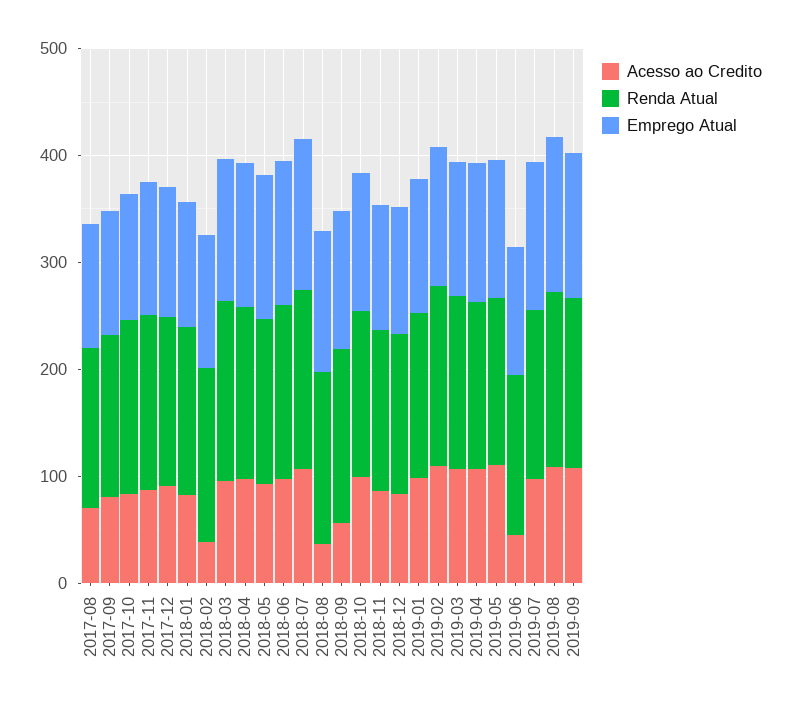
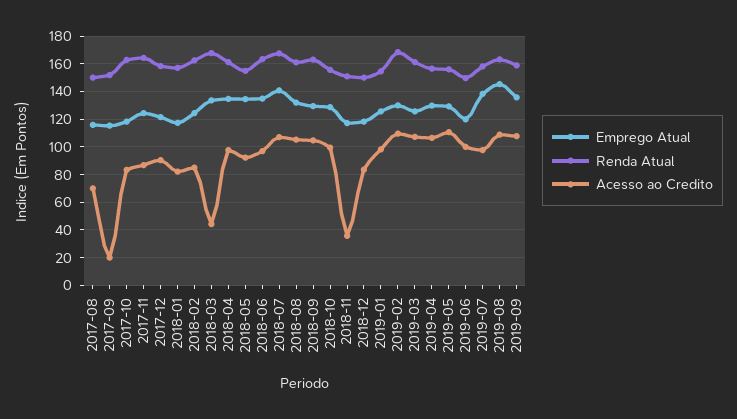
  {
    "Acesso ao Credito": {
      "2017-08": 70,
-     "2017-09": 80,
+     "2017-09": 20,
      "2017-10": 85,
      "2017-11": 85,
      "2017-12": 90,
      "2018-01": 80,
-     "2018-02": 40,
+     "2018-02": 85,
-     "2018-03": 100,
+     "2018-03": 45,
      "2018-04": 100,
      "2018-05": 90,
      "2018-06": 95,
      "2018-07": 105,
-     "2018-08": 40,
+     "2018-08": 105,
-     "2018-09": 60,
+     "2018-09": 105,
      "2018-10": 100,
-     "2018-11": 80,
+     "2018-11": 35,
      "2018-12": 85,
      "2019-01": 100,
      "2019-02": 110,
      "2019-03": 105,
      "2019-04": 105,
      "2019-05": 110,
-     "2019-06": 40,
+     "2019-06": 100,
      "2019-07": 100,
      "2019-08": 110,
      "2019-09": 110
    },
    "Renda Atual": {
      "2017-08": 150,
      "2017-09": 150,
      "2017-10": 165,
      "2017-11": 165,
      "2017-12": 160,
      "2018-01": 155,
      "2018-02": 165,
      "2018-03": 170,
      "2018-04": 160,
      "2018-05": 155,
      "2018-06": 165,
      "2018-07": 170,
      "2018-08": 160,
      "2018-09": 165,
      "2018-10": 155,
      "2018-11": 150,
      "2018-12": 150,
      "2019-01": 155,
      "2019-02": 170,
      "2019-03": 160,
      "2019-04": 155,
      "2019-05": 155,
      "2019-06": 150,
      "2019-07": 160,
      "2019-08": 165,
      "2019-09": 160
    },
    "Emprego Atual": {
      "2017-08": 115,
      "2017-09": 115,
      "2017-10": 120,
      "2017-11": 125,
      "2017-12": 120,
      "2018-01": 115,
      "2018-02": 125,
      "2018-03": 135,
      "2018-04": 135,
      "2018-05": 135,
      "2018-06": 135,
      "2018-07": 140,
      "2018-08": 130,
      "2018-09": 130,
      "2018-10": 130,
      "2018-11": 115,
      "2018-12": 120,
      "2019-01": 125,
      "2019-02": 130,
      "2019-03": 125,
      "2019-04": 130,
      "2019-05": 130,
      "2019-06": 120,
      "2019-07": 140,
      "2019-08": 145,
      "2019-09": 135
    }
  }

